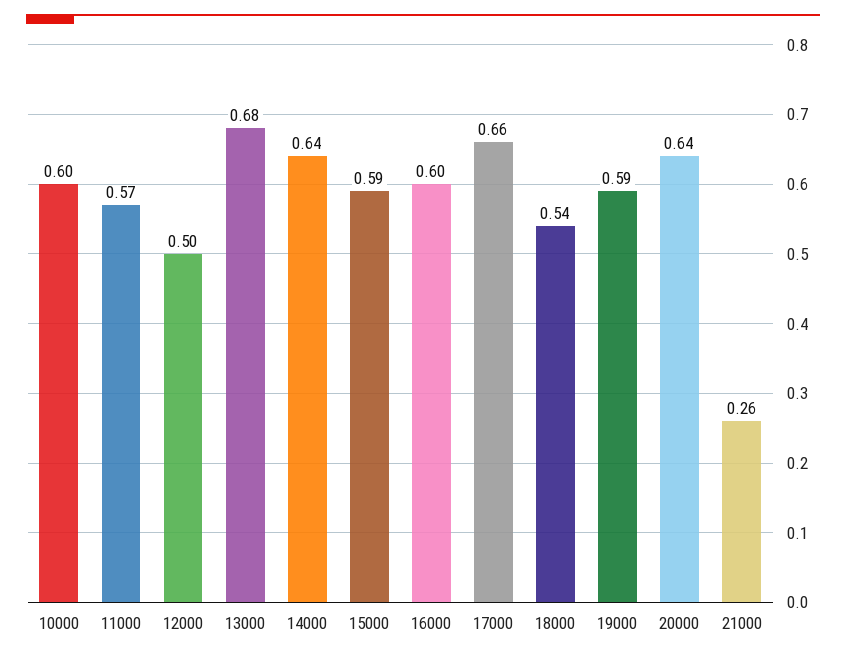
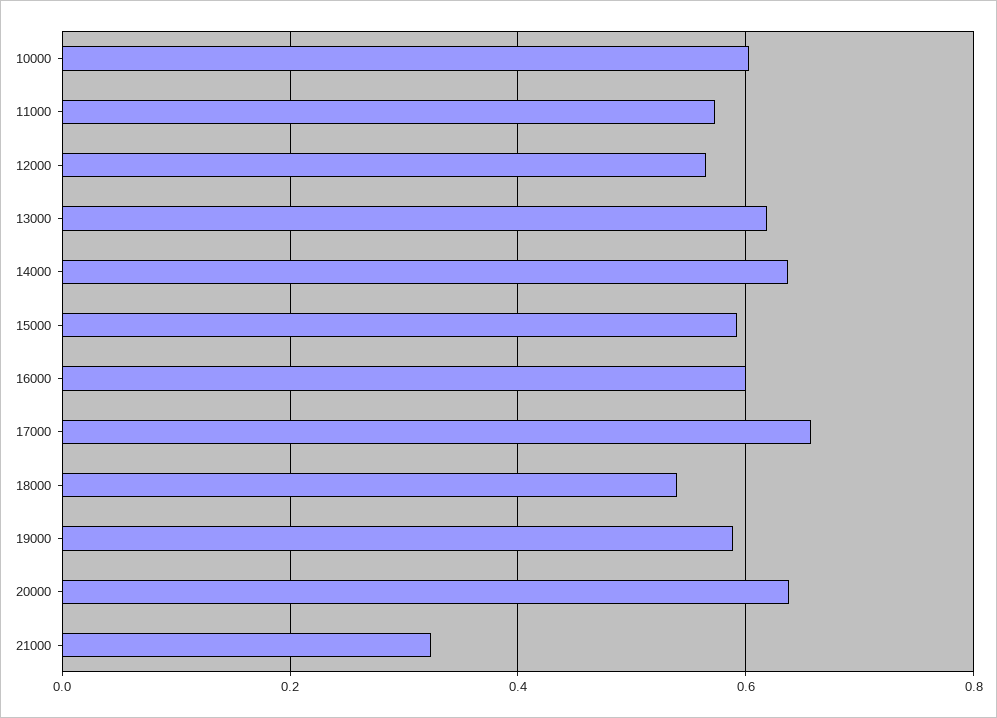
  {
    "10000": 0.6,
    "11000": 0.57,
-   "12000": 0.5,
+   "12000": 0.56,
-   "13000": 0.68,
+   "13000": 0.62,
    "14000": 0.64,
    "15000": 0.59,
    "16000": 0.6,
    "17000": 0.66,
    "18000": 0.54,
    "19000": 0.59,
    "20000": 0.64,
-   "21000": 0.26
+   "21000": 0.32
  }

